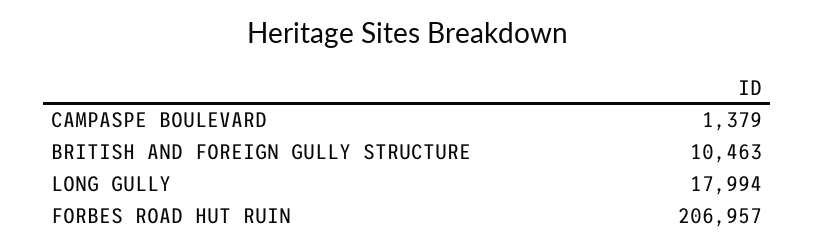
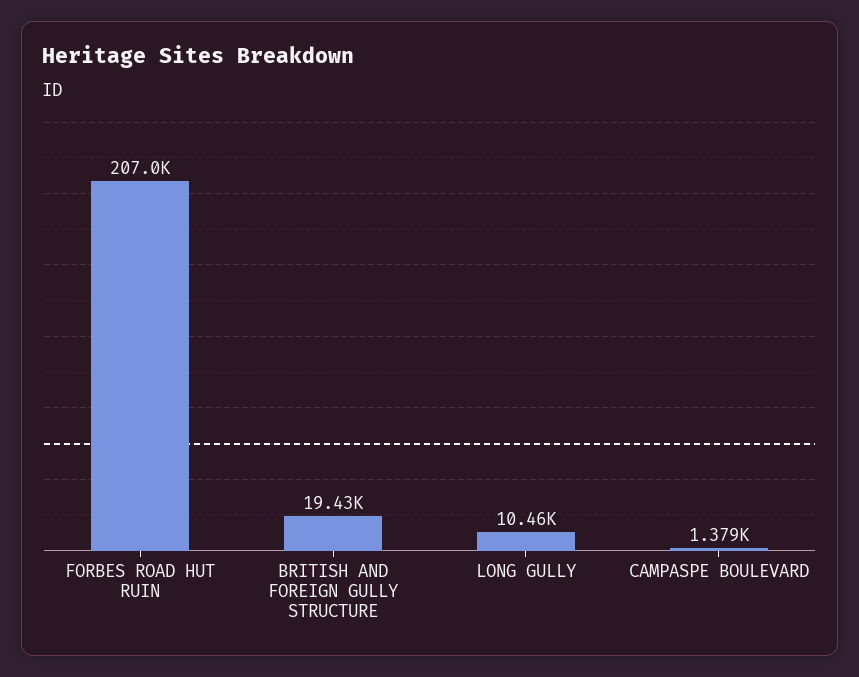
  {
    "CAMPASPE BOULEVARD": 1379,
-   "BRITISH AND FOREIGN GULLY STRUCTURE": 10463,
+   "BRITISH AND FOREIGN GULLY STRUCTURE": 19430,
-   "LONG GULLY": 17994,
+   "LONG GULLY": 10460,
    "FORBES ROAD HUT RUIN": 206957
  }

